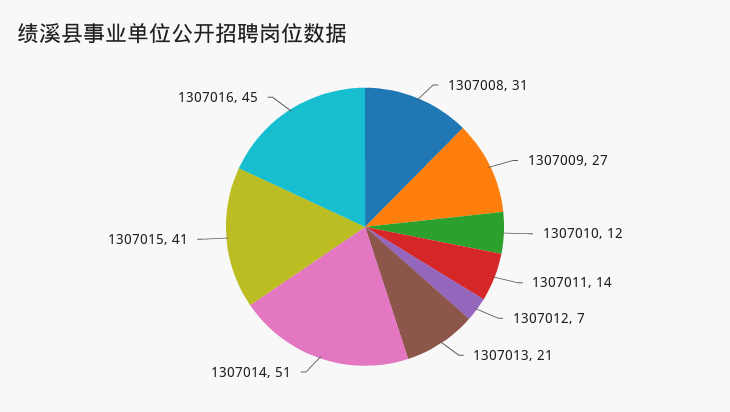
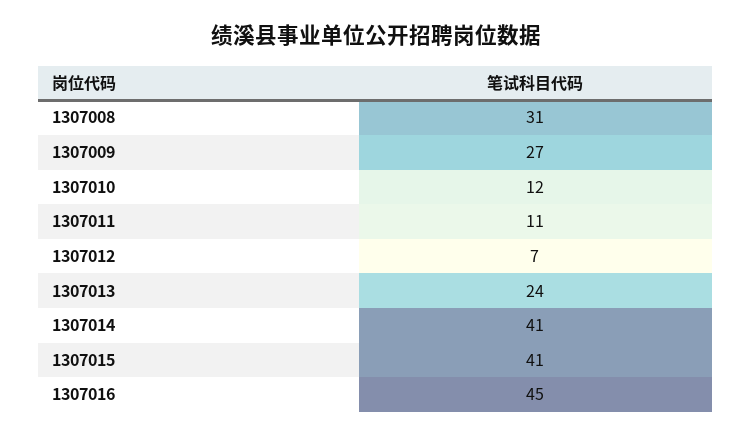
  {
    "1307008": 31,
    "1307009": 27,
    "1307010": 12,
-   "1307011": 14,
+   "1307011": 11,
    "1307012": 7,
-   "1307013": 21,
+   "1307013": 24,
-   "1307014": 51,
+   "1307014": 41,
    "1307015": 41,
    "1307016": 45
  }

